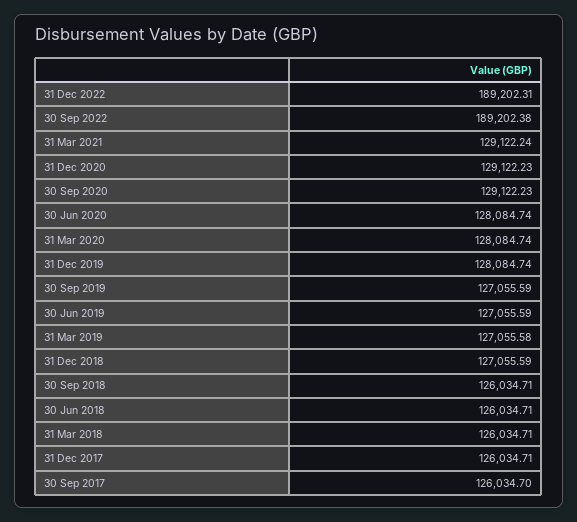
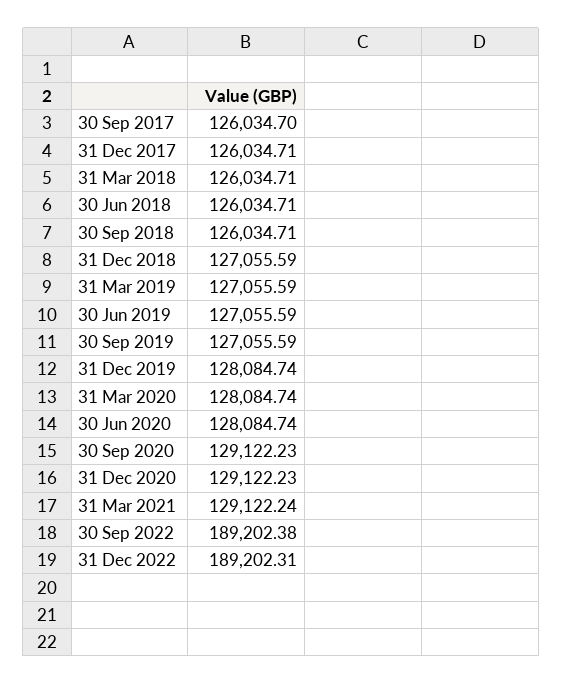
  {
    "31 Dec 2022": 189202.31,
    "30 Sep 2022": 189202.38,
    "31 Mar 2021": 129122.24,
    "31 Dec 2020": 129122.23,
    "30 Sep 2020": 129122.23,
    "30 Jun 2020": 128084.74,
    "31 Mar 2020": 128084.74,
    "31 Dec 2019": 128084.74,
    "30 Sep 2019": 127055.59,
    "30 Jun 2019": 127055.59,
-   "31 Mar 2019": 127055.58,
+   "31 Mar 2019": 127055.59,
    "31 Dec 2018": 127055.59,
    "30 Sep 2018": 126034.71,
    "30 Jun 2018": 126034.71,
    "31 Mar 2018": 126034.71,
    "31 Dec 2017": 126034.71,
    "30 Sep 2017": 126034.7
  }

